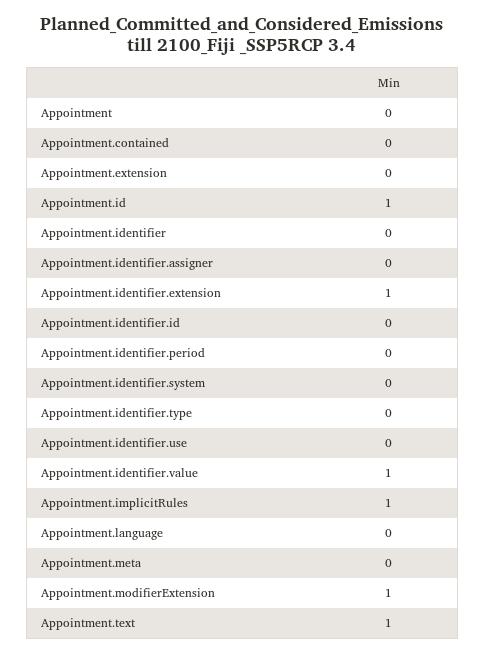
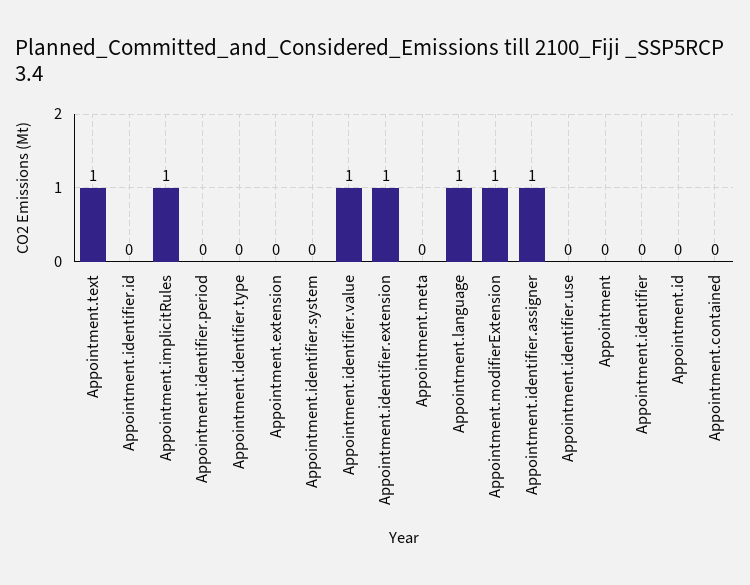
  {
    "Appointment": 0,
    "Appointment.contained": 0,
    "Appointment.extension": 0,
-   "Appointment.id": 1,
+   "Appointment.id": 0,
    "Appointment.identifier": 0,
-   "Appointment.identifier.assigner": 0,
+   "Appointment.identifier.assigner": 1,
    "Appointment.identifier.extension": 1,
    "Appointment.identifier.id": 0,
    "Appointment.identifier.period": 0,
    "Appointment.identifier.system": 0,
    "Appointment.identifier.type": 0,
    "Appointment.identifier.use": 0,
    "Appointment.identifier.value": 1,
    "Appointment.implicitRules": 1,
-   "Appointment.language": 0,
+   "Appointment.language": 1,
    "Appointment.meta": 0,
    "Appointment.modifierExtension": 1,
    "Appointment.text": 1
  }

